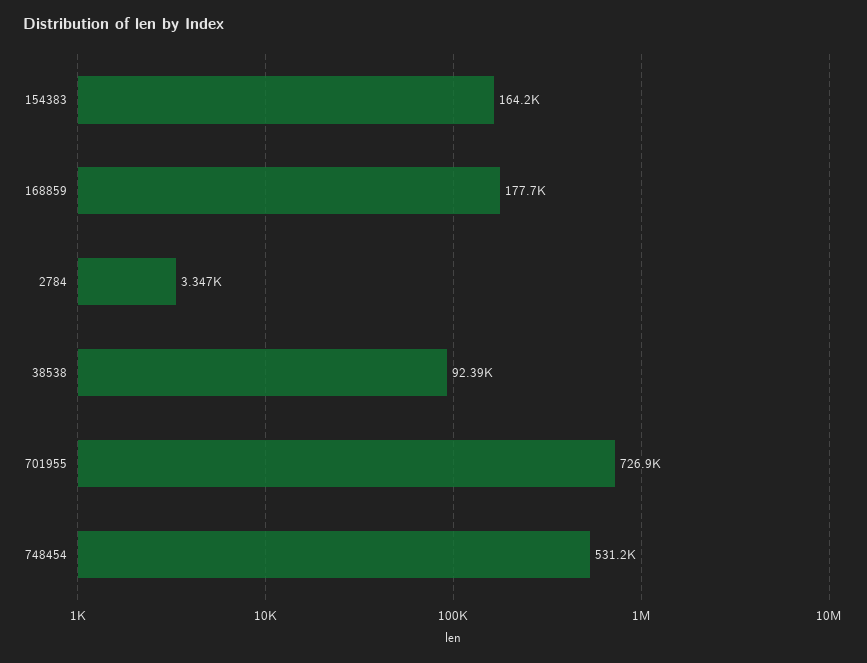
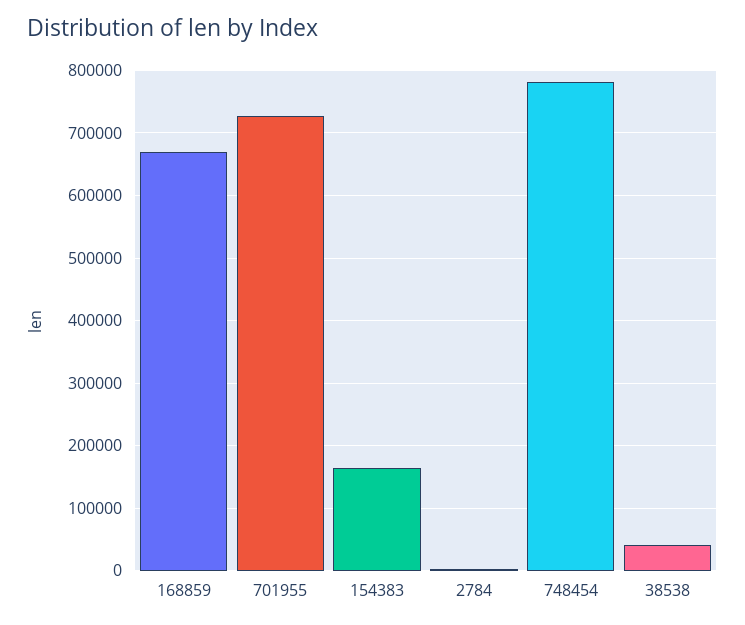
  {
    "154383": 164200,
-   "168859": 177700,
+   "168859": 670000,
    "2784": 3347,
-   "38538": 92390,
+   "38538": 40000,
    "701955": 726900,
-   "748454": 531200
+   "748454": 780000
  }

